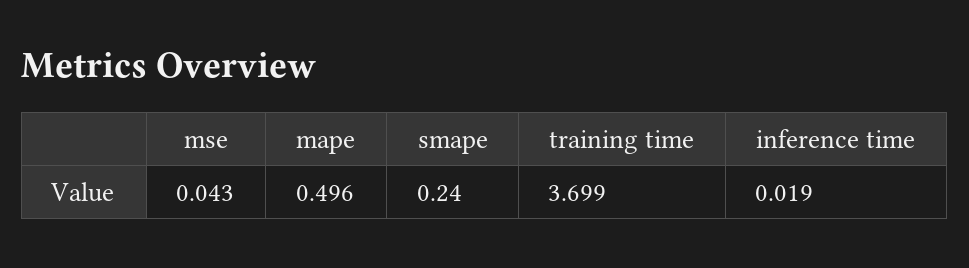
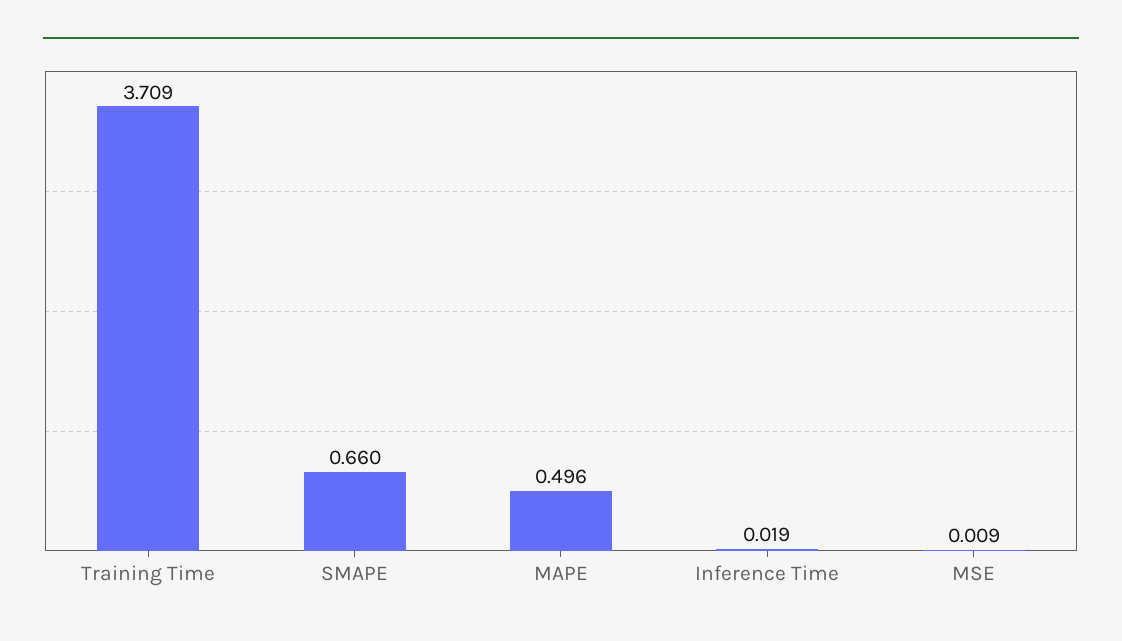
  {
-   "mse": 0.043,
+   "mse": 0.009,
    "mape": 0.496,
-   "smape": 0.24,
+   "smape": 0.66,
-   "training time": 3.699,
+   "training time": 3.709,
    "inference time": 0.019
  }

